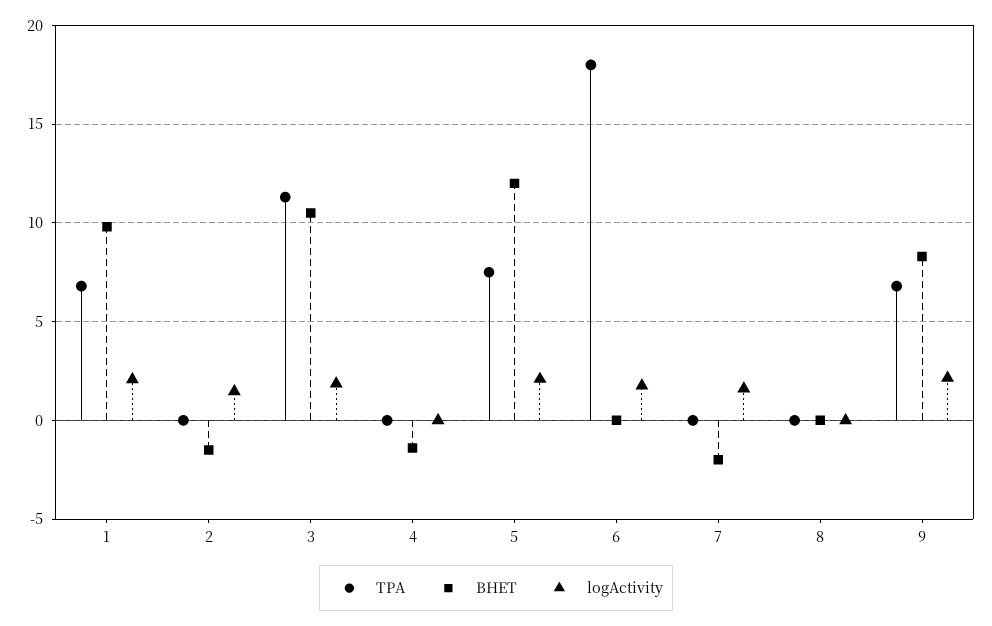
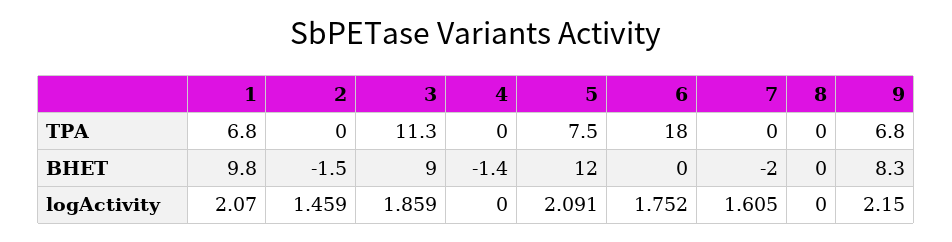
  {
    "TPA": {
      "1": 6.8,
      "2": 0,
      "3": 11.3,
      "4": 0,
      "5": 7.5,
      "6": 18,
      "7": 0,
      "8": 0,
      "9": 6.8
    },
    "BHET": {
      "1": 9.8,
      "2": -1.5,
-     "3": 10.5,
+     "3": 9,
      "4": -1.4,
      "5": 12,
      "6": 0,
      "7": -2,
      "8": 0,
      "9": 8.3
    },
    "logActivity": {
      "1": 2.07,
      "2": 1.459,
      "3": 1.859,
      "4": 0,
      "5": 2.091,
      "6": 1.752,
      "7": 1.605,
      "8": 0,
      "9": 2.15
    }
  }

